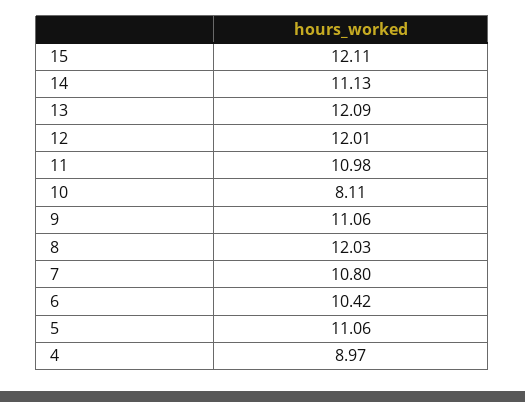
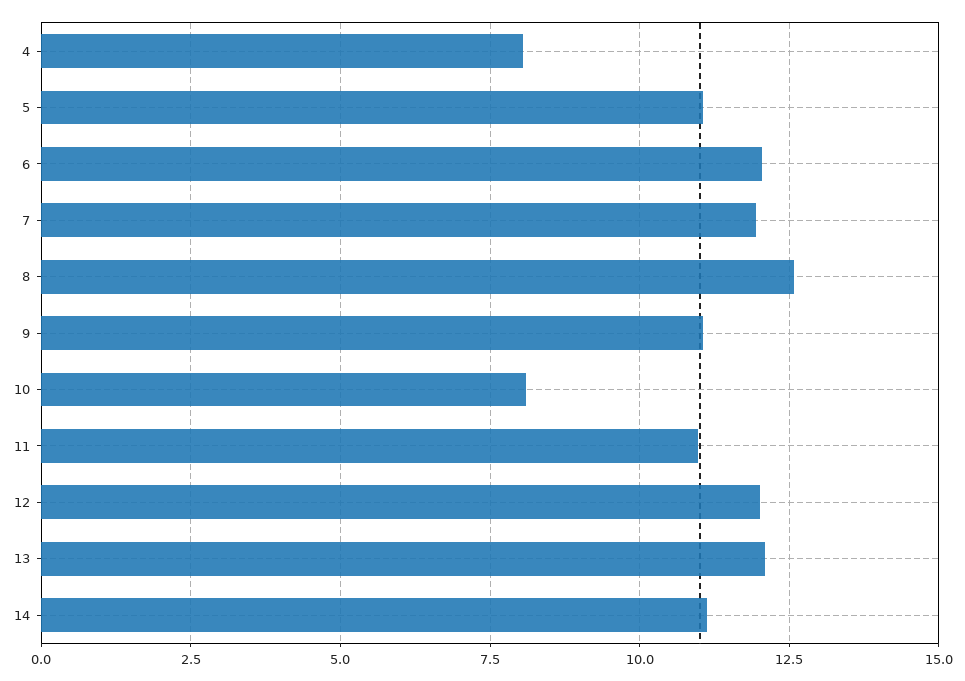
  {
-   "15": 12.11,
    "14": 11.13,
    "13": 12.09,
    "12": 12.01,
    "11": 10.98,
    "10": 8.11,
    "9": 11.06,
-   "8": 12.03,
+   "8": 12.5,
-   "7": 10.8,
+   "7": 12,
-   "6": 10.42,
+   "6": 12,
    "5": 11.06,
-   "4": 8.97
+   "4": 8
  }

